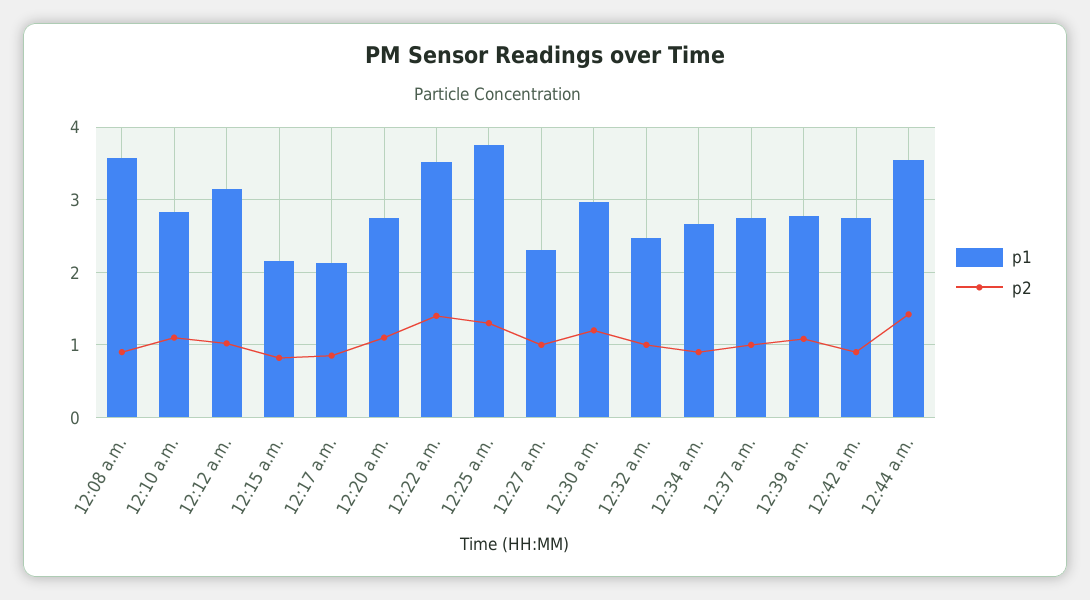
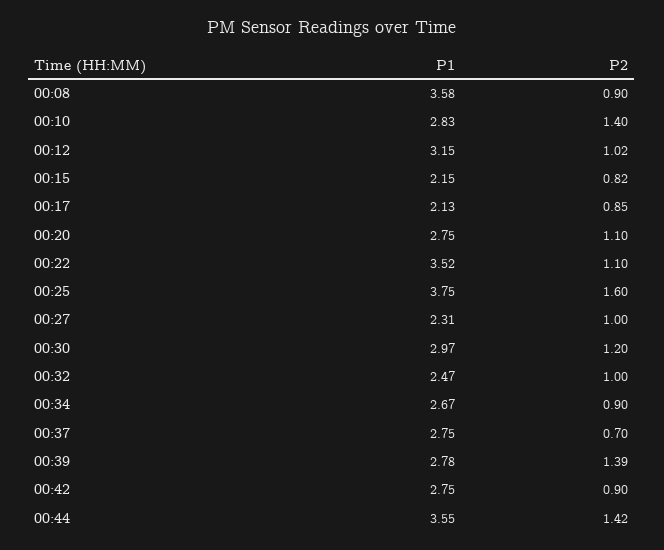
  {
    "p1": {
      "12:08 a.m.": 3.58,
      "12:10 a.m.": 2.83,
      "12:12 a.m.": 3.15,
      "12:15 a.m.": 2.15,
      "12:17 a.m.": 2.13,
      "12:20 a.m.": 2.75,
      "12:22 a.m.": 3.52,
      "12:25 a.m.": 3.75,
      "12:27 a.m.": 2.31,
      "12:30 a.m.": 2.97,
      "12:32 a.m.": 2.47,
      "12:34 a.m.": 2.67,
      "12:37 a.m.": 2.75,
      "12:39 a.m.": 2.78,
      "12:42 a.m.": 2.75,
      "12:44 a.m.": 3.55
    },
    "p2": {
      "12:08 a.m.": 0.9,
-     "12:10 a.m.": 1.1,
+     "12:10 a.m.": 1.4,
      "12:12 a.m.": 1.02,
      "12:15 a.m.": 0.82,
      "12:17 a.m.": 0.85,
      "12:20 a.m.": 1.1,
-     "12:22 a.m.": 1.4,
+     "12:22 a.m.": 1.1,
-     "12:25 a.m.": 1.3,
+     "12:25 a.m.": 1.6,
      "12:27 a.m.": 1,
      "12:30 a.m.": 1.2,
      "12:32 a.m.": 1,
      "12:34 a.m.": 0.9,
-     "12:37 a.m.": 1,
+     "12:37 a.m.": 0.7,
-     "12:39 a.m.": 1.1,
+     "12:39 a.m.": 1.39,
      "12:42 a.m.": 0.9,
      "12:44 a.m.": 1.42
    }
  }

